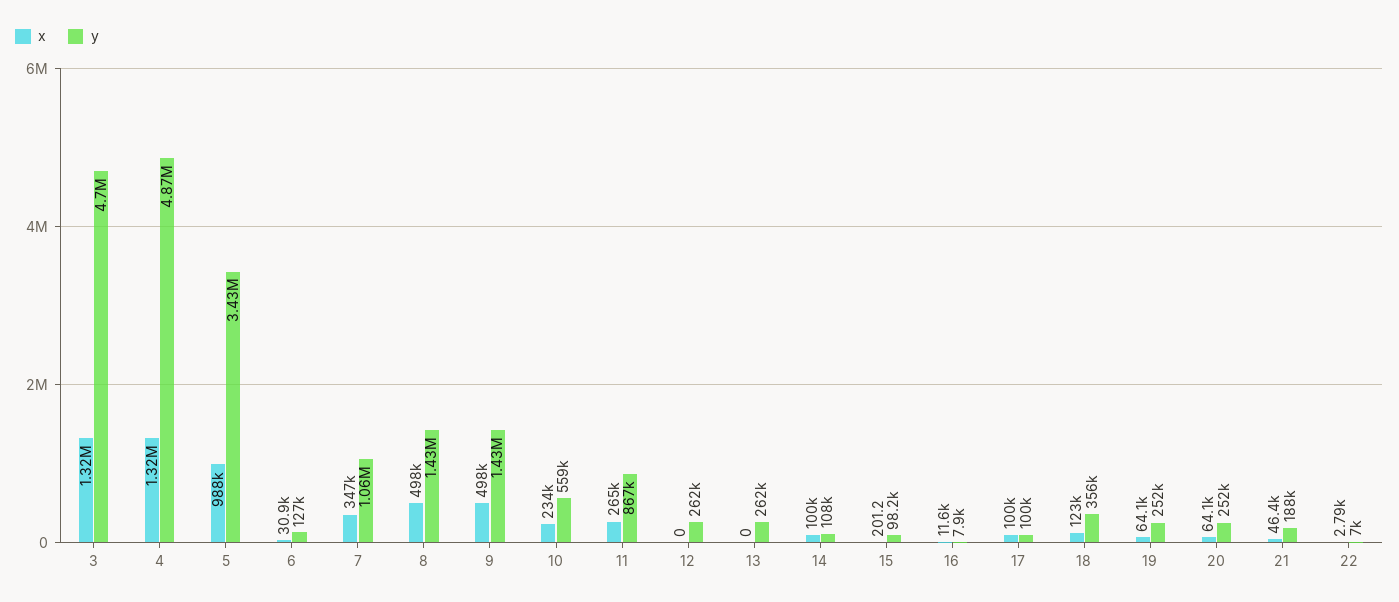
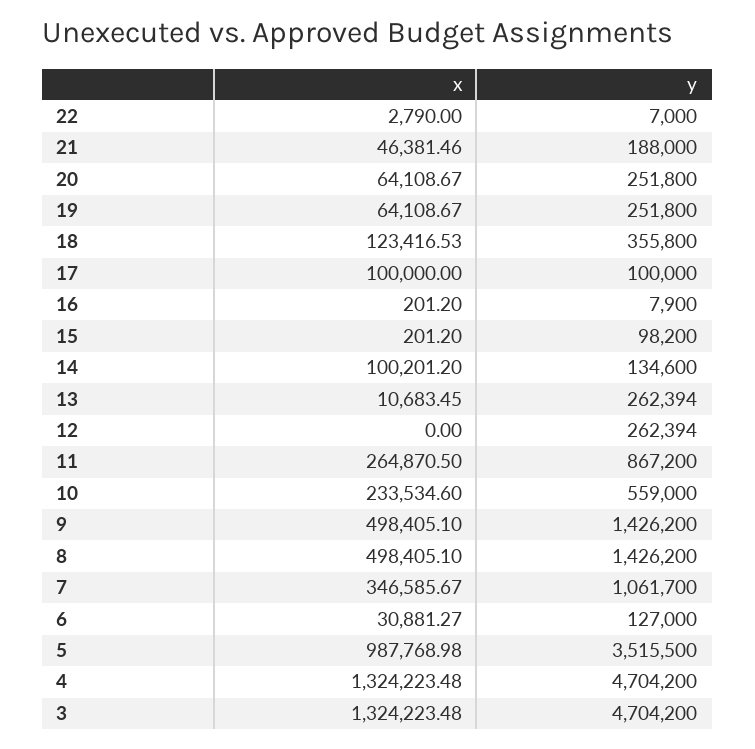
  {
    "x": {
      "3": 1324223.48,
      "4": 1324223.48,
      "5": 987768.98,
      "6": 30881.27,
      "7": 346585.67,
      "8": 498405.1,
      "9": 498405.1,
      "10": 233534.6,
      "11": 264870.5,
      "12": 0,
-     "13": 0,
+     "13": 10683.45,
      "14": 100201.2,
      "15": 201.2,
-     "16": 11600,
+     "16": 201.2,
      "17": 100000,
      "18": 123416.53,
      "19": 64108.67,
      "20": 64108.67,
      "21": 46381.46,
      "22": 2790
    },
    "y": {
      "3": 4704200,
-     "4": 4870000,
+     "4": 4704200,
-     "5": 3430000,
+     "5": 3515500,
      "6": 127000,
      "7": 1061700,
      "8": 1426200,
      "9": 1426200,
      "10": 559000,
      "11": 867200,
      "12": 262394,
      "13": 262394,
-     "14": 108000,
+     "14": 134600,
      "15": 98200,
      "16": 7900,
      "17": 100000,
      "18": 355800,
      "19": 251800,
      "20": 251800,
      "21": 188000,
      "22": 7000
    }
  }

